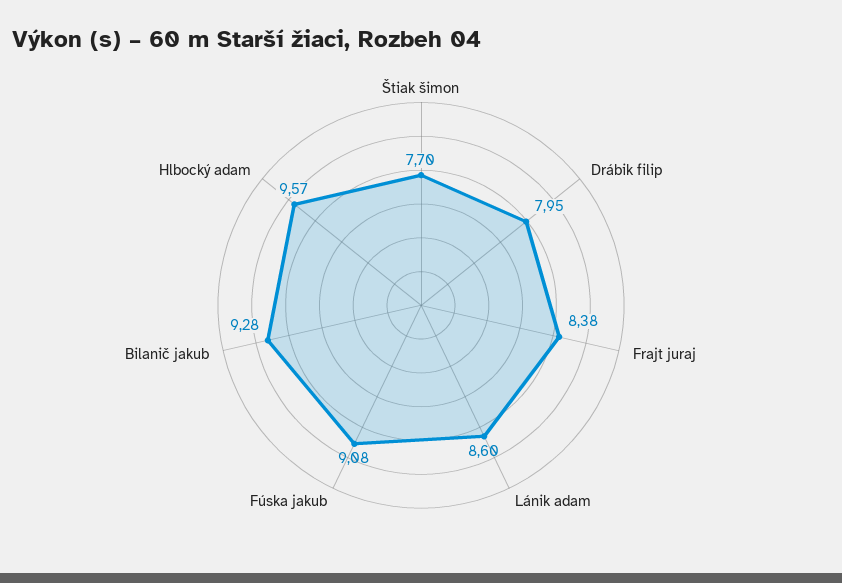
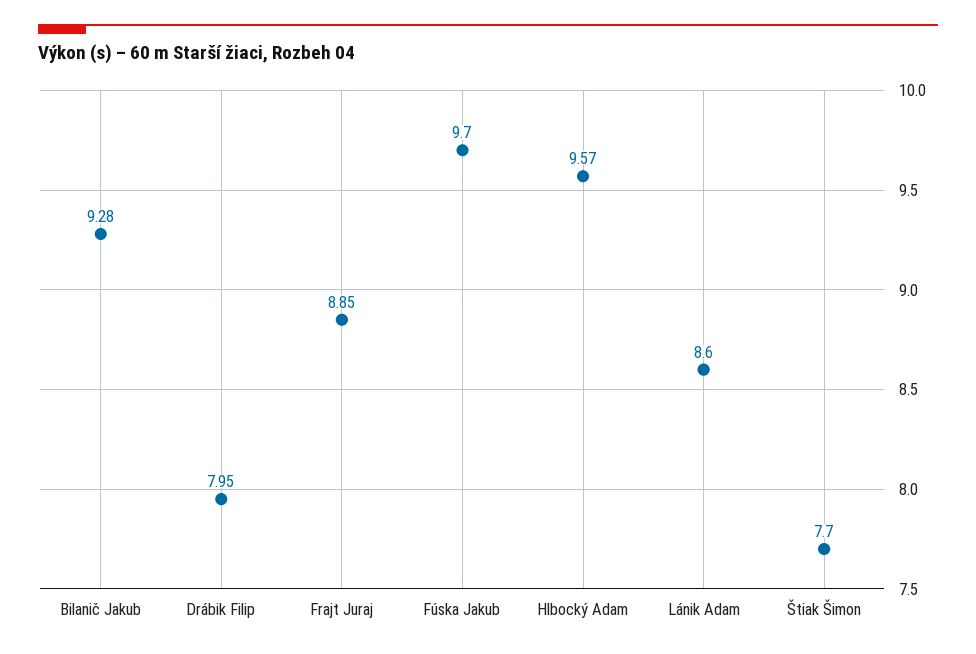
  {
    "Štiak šimon": 7.7,
    "Drábik filip": 7.95,
-   "Frajt juraj": 8.38,
+   "Frajt juraj": 8.85,
    "Lánik adam": 8.6,
-   "Fúska jakub": 9.08,
+   "Fúska jakub": 9.7,
    "Bilanič jakub": 9.28,
    "Hlbocký adam": 9.57
  }

